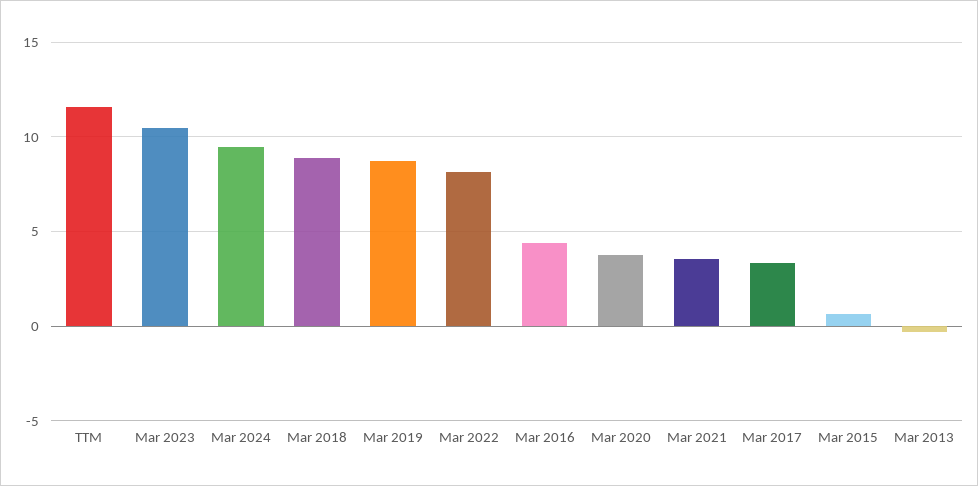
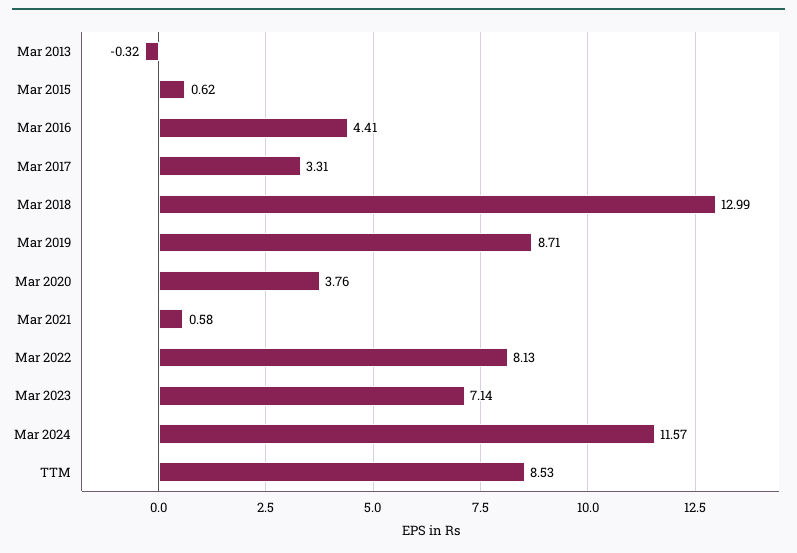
  {
-   "TTM": 11.5,
+   "TTM": 8.53,
-   "Mar 2023": 10.5,
+   "Mar 2023": 7.14,
-   "Mar 2024": 9.5,
+   "Mar 2024": 11.57,
-   "Mar 2018": 9,
+   "Mar 2018": 12.99,
    "Mar 2019": 8.71,
    "Mar 2022": 8.13,
    "Mar 2016": 4.41,
    "Mar 2020": 3.76,
-   "Mar 2021": 3.5,
+   "Mar 2021": 0.58,
    "Mar 2017": 3.31,
    "Mar 2015": 0.62,
    "Mar 2013": -0.32
  }

